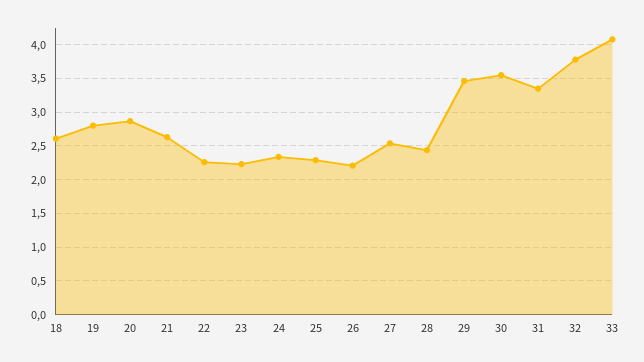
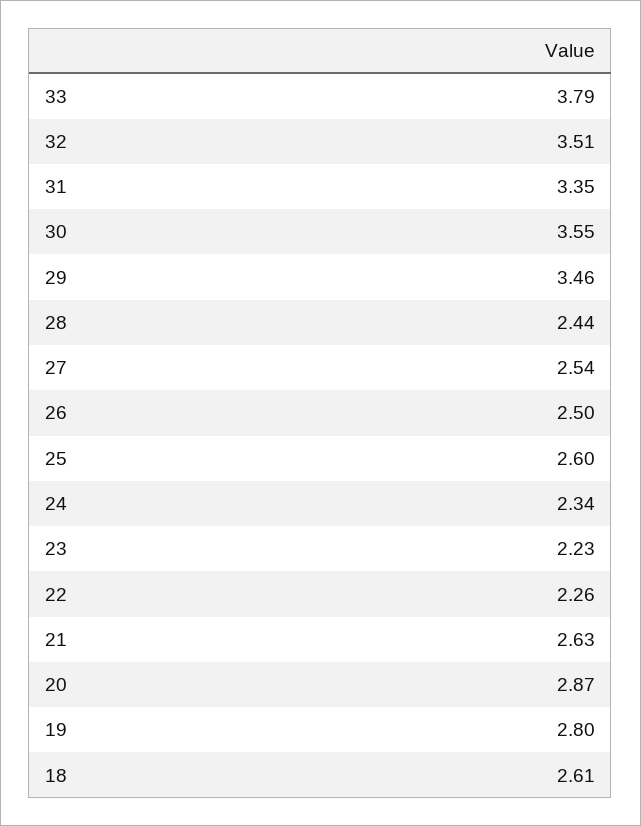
  {
    "18": 2.61,
    "19": 2.8,
    "20": 2.87,
    "21": 2.63,
    "22": 2.26,
    "23": 2.23,
    "24": 2.34,
-   "25": 2.3,
+   "25": 2.6,
-   "26": 2.2,
+   "26": 2.5,
    "27": 2.54,
    "28": 2.44,
    "29": 3.46,
    "30": 3.55,
    "31": 3.35,
-   "32": 3.8,
+   "32": 3.51,
-   "33": 4.1
+   "33": 3.79
  }

